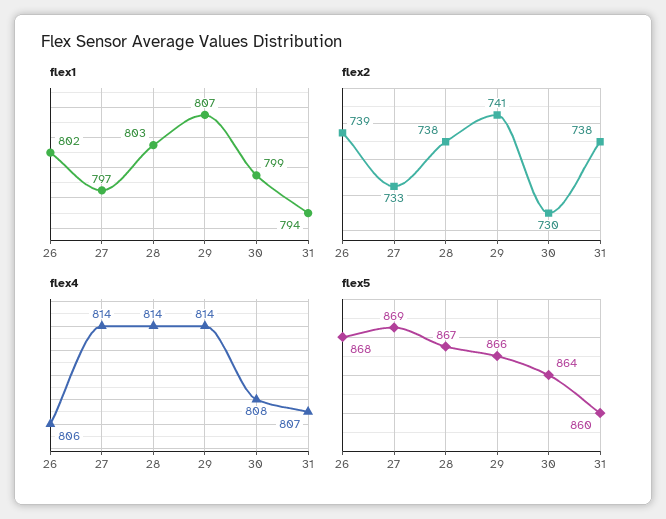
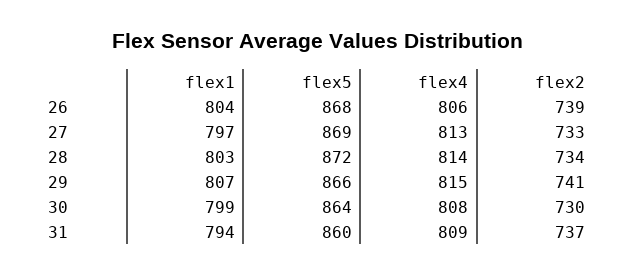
  {
    "flex1": {
-     "26": 802,
+     "26": 804,
      "27": 797,
      "28": 803,
      "29": 807,
      "30": 799,
      "31": 794
    },
    "flex2": {
      "26": 739,
      "27": 733,
-     "28": 738,
+     "28": 734,
      "29": 741,
      "30": 730,
-     "31": 738
+     "31": 737
    },
    "flex4": {
      "26": 806,
-     "27": 814,
+     "27": 813,
      "28": 814,
-     "29": 814,
+     "29": 815,
      "30": 808,
-     "31": 807
+     "31": 809
    },
    "flex5": {
      "26": 868,
      "27": 869,
-     "28": 867,
+     "28": 872,
      "29": 866,
      "30": 864,
      "31": 860
    }
  }

